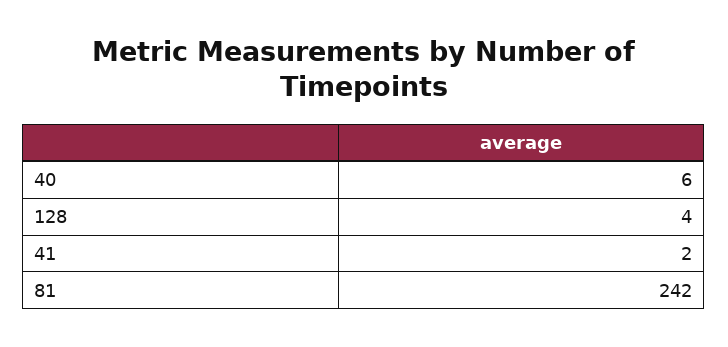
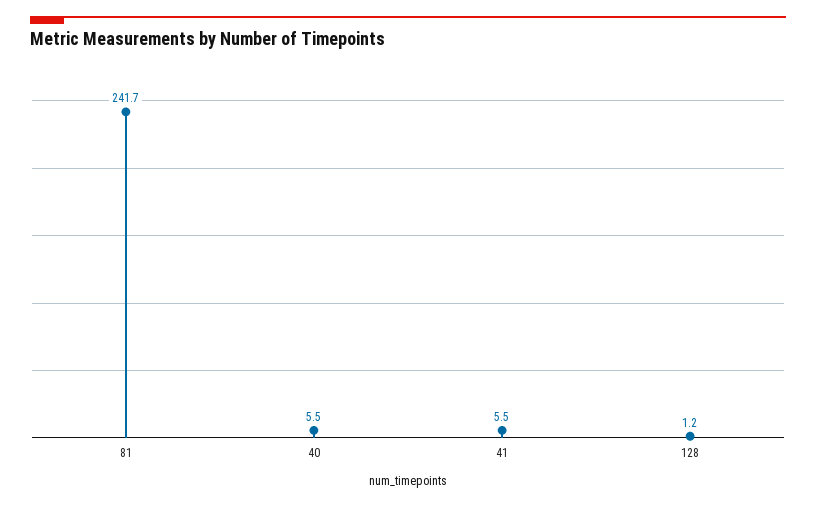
  {
    "40": 5.5,
-   "128": 4,
+   "128": 1.2,
-   "41": 2,
+   "41": 5.5,
    "81": 241.7
  }

